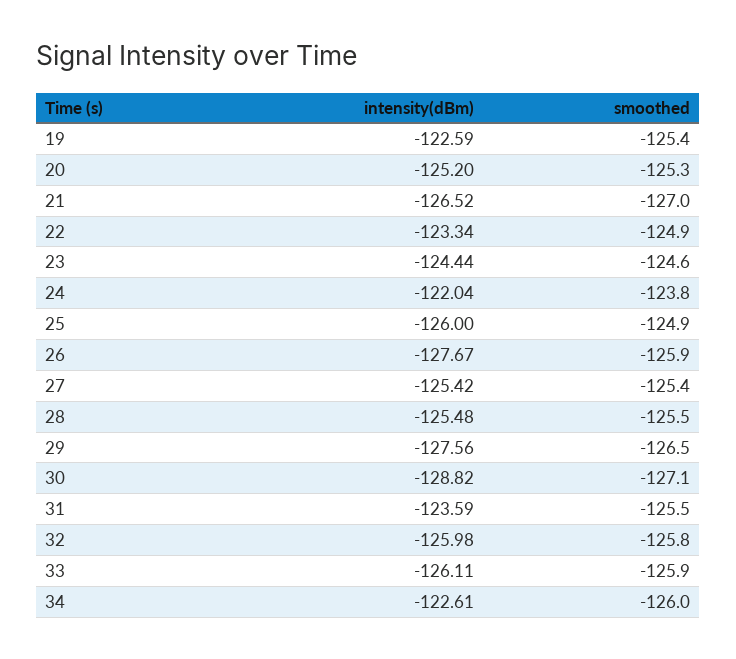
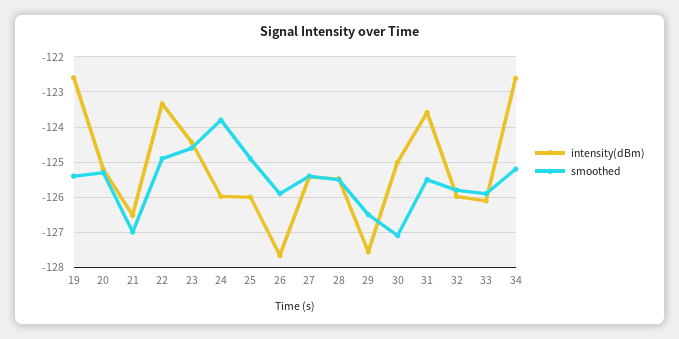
  {
    "intensity(dBm)": {
      "19": -122.59,
      "20": -125.2,
      "21": -126.52,
      "22": -123.34,
      "23": -124.44,
-     "24": -122.04,
+     "24": -126,
      "25": -126,
      "26": -127.67,
      "27": -125.42,
      "28": -125.48,
      "29": -127.56,
-     "30": -128.82,
+     "30": -125,
      "31": -123.59,
      "32": -125.98,
      "33": -126.11,
      "34": -122.61
    },
    "smoothed": {
      "19": -125.4,
      "20": -125.3,
      "21": -127,
      "22": -124.9,
      "23": -124.6,
      "24": -123.8,
      "25": -124.9,
      "26": -125.9,
      "27": -125.4,
      "28": -125.5,
      "29": -126.5,
      "30": -127.1,
      "31": -125.5,
      "32": -125.8,
      "33": -125.9,
-     "34": -126
+     "34": -125.2
    }
  }

